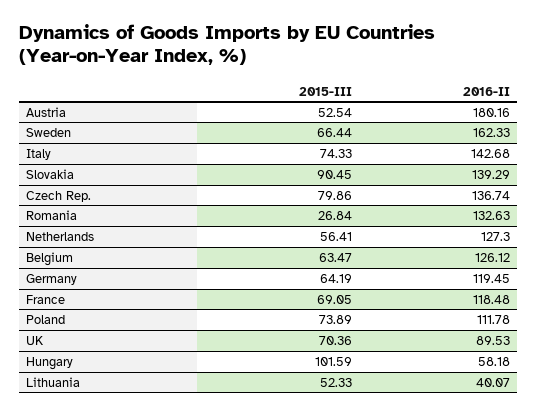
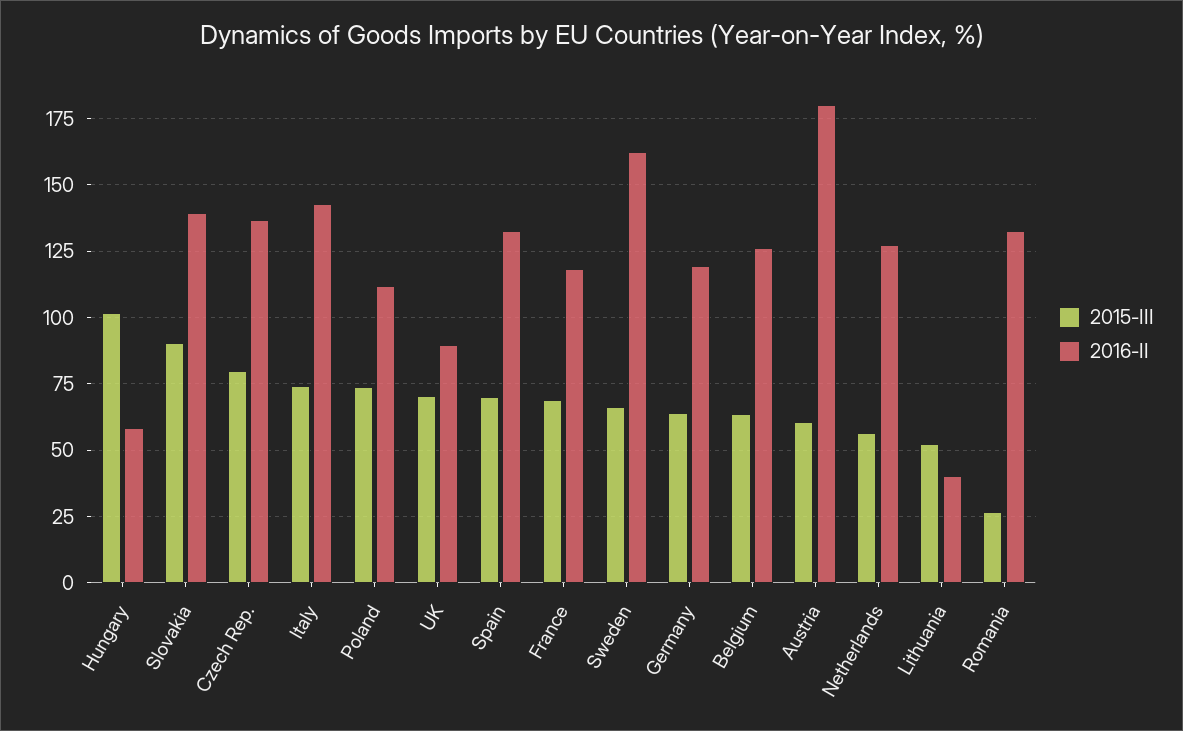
  {
    "2015-III": {
-     "Austria": 52.54,
+     "Austria": 60,
      "Sweden": 66.44,
      "Italy": 74.33,
      "Slovakia": 90.45,
      "Czech Rep.": 79.86,
      "Romania": 26.84,
      "Netherlands": 56.41,
      "Belgium": 63.47,
      "Germany": 64.19,
      "France": 69.05,
      "Poland": 73.89,
      "UK": 70.36,
      "Hungary": 101.59,
-     "Lithuania": 52.33
+     "Lithuania": 52.33,
+     "Spain": 70
    },
    "2016-II": {
      "Austria": 180.16,
      "Sweden": 162.33,
      "Italy": 142.68,
      "Slovakia": 139.29,
      "Czech Rep.": 136.74,
      "Romania": 132.63,
      "Netherlands": 127.3,
      "Belgium": 126.12,
      "Germany": 119.45,
      "France": 118.48,
      "Poland": 111.78,
      "UK": 89.53,
      "Hungary": 58.18,
-     "Lithuania": 40.07
+     "Lithuania": 40.07,
+     "Spain": 132.5
    }
  }

